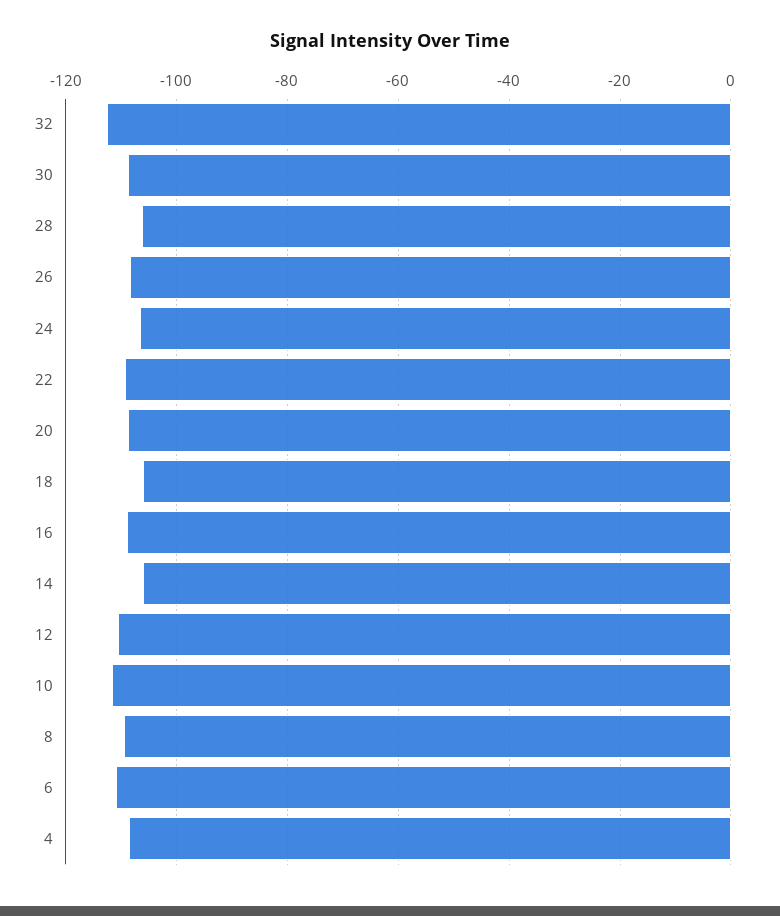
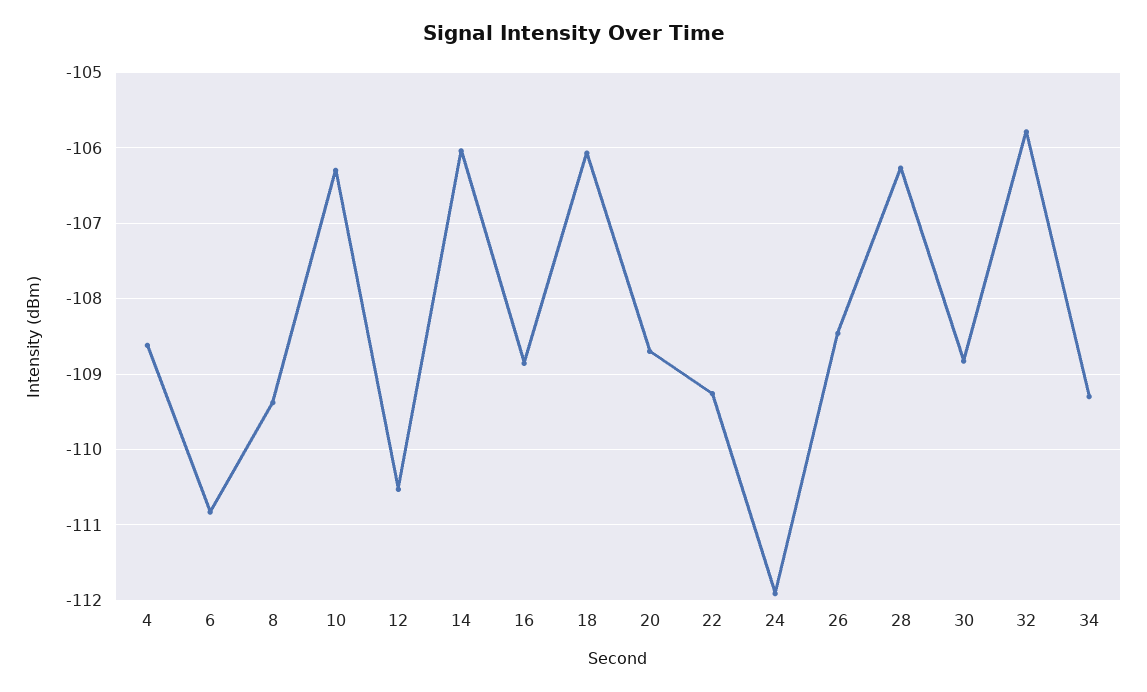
  {
-   "32": -112,
+   "32": -105.8,
    "30": -108.8,
    "28": -106.3,
    "26": -108.5,
-   "24": -106,
+   "24": -111.9,
    "22": -109.3,
    "20": -108.7,
    "18": -106.1,
    "16": -108.9,
    "14": -106,
    "12": -110.5,
-   "10": -112,
+   "10": -106.3,
    "8": -109.4,
    "6": -110.8,
-   "4": -108.6
+   "4": -108.6,
+   "34": -109.3
  }

